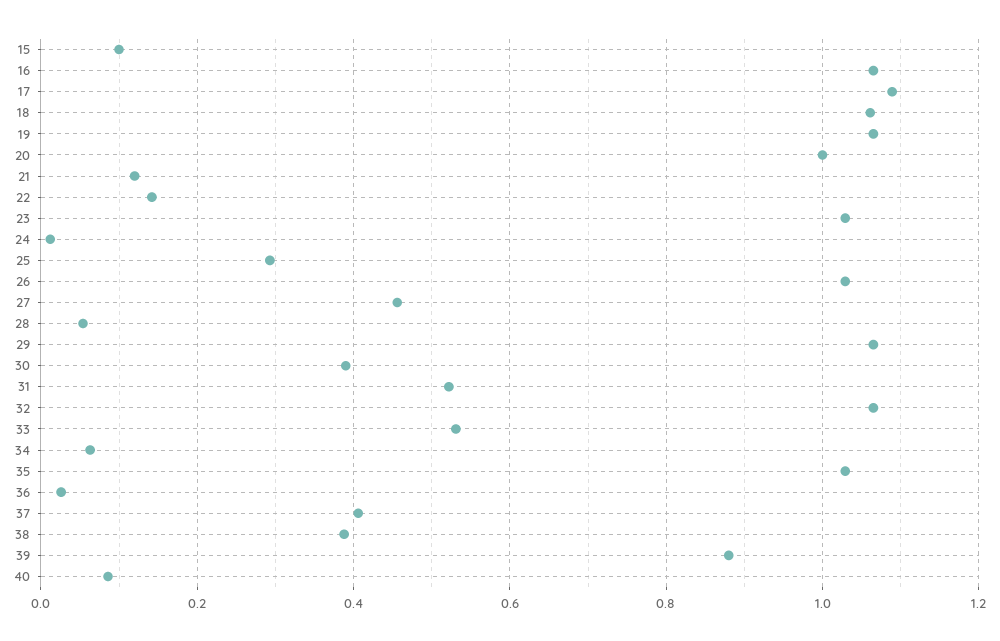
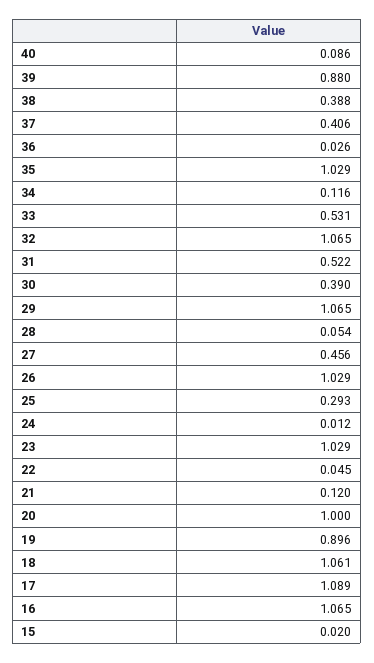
  {
-   "15": 0.1,
+   "15": 0.02,
    "16": 1.065,
    "17": 1.089,
    "18": 1.061,
-   "19": 1.06,
+   "19": 0.896,
    "20": 1,
    "21": 0.12,
-   "22": 0.14,
+   "22": 0.045,
    "23": 1.029,
    "24": 0.012,
    "25": 0.293,
    "26": 1.029,
    "27": 0.456,
    "28": 0.054,
    "29": 1.065,
    "30": 0.39,
    "31": 0.522,
    "32": 1.065,
    "33": 0.531,
-   "34": 0.06,
+   "34": 0.116,
    "35": 1.029,
    "36": 0.026,
    "37": 0.406,
    "38": 0.388,
    "39": 0.88,
    "40": 0.086
  }

